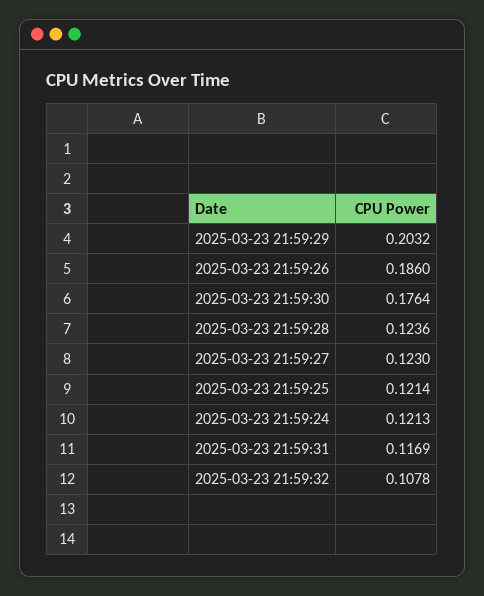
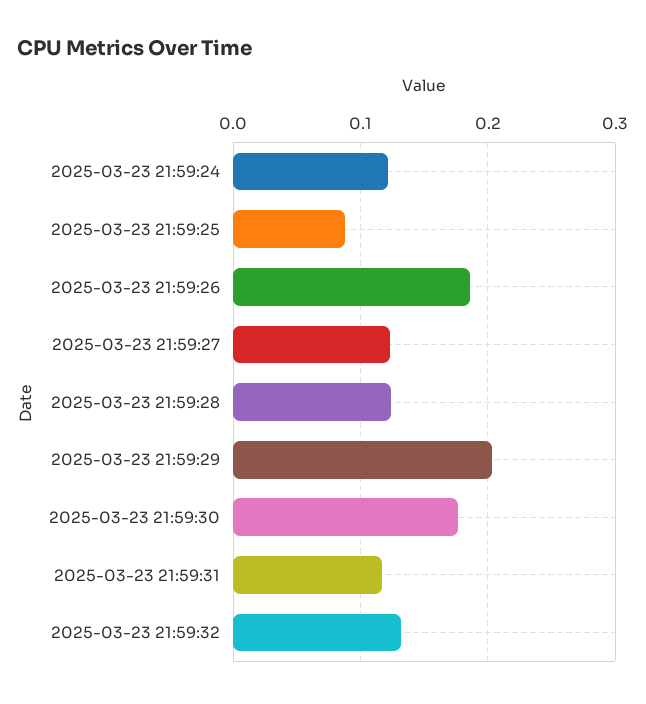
  {
    "2025-03-23 21:59:29": 0.2032,
    "2025-03-23 21:59:26": 0.186,
    "2025-03-23 21:59:30": 0.1764,
    "2025-03-23 21:59:28": 0.1236,
    "2025-03-23 21:59:27": 0.123,
-   "2025-03-23 21:59:25": 0.1214,
+   "2025-03-23 21:59:25": 0.09,
    "2025-03-23 21:59:24": 0.1213,
    "2025-03-23 21:59:31": 0.1169,
-   "2025-03-23 21:59:32": 0.1078
+   "2025-03-23 21:59:32": 0.13
  }

